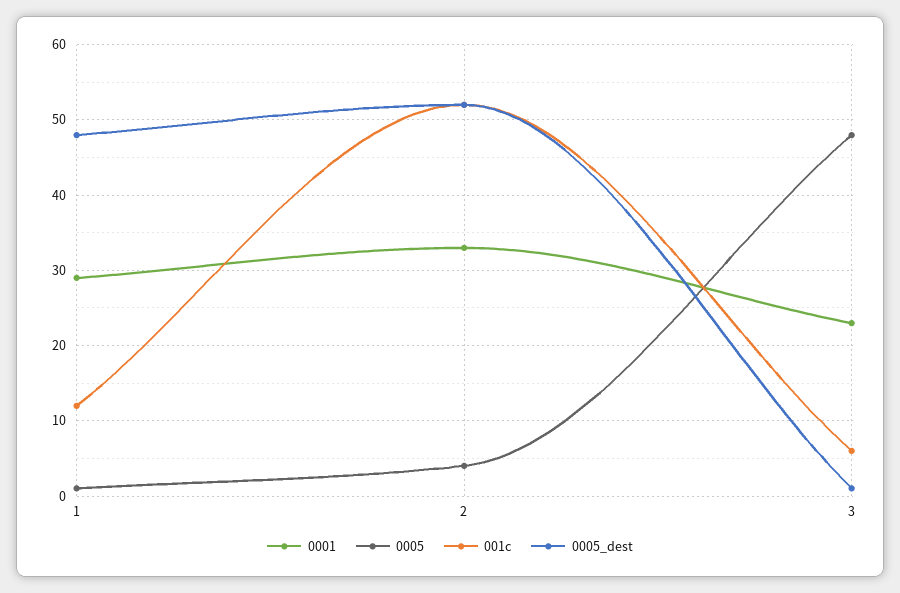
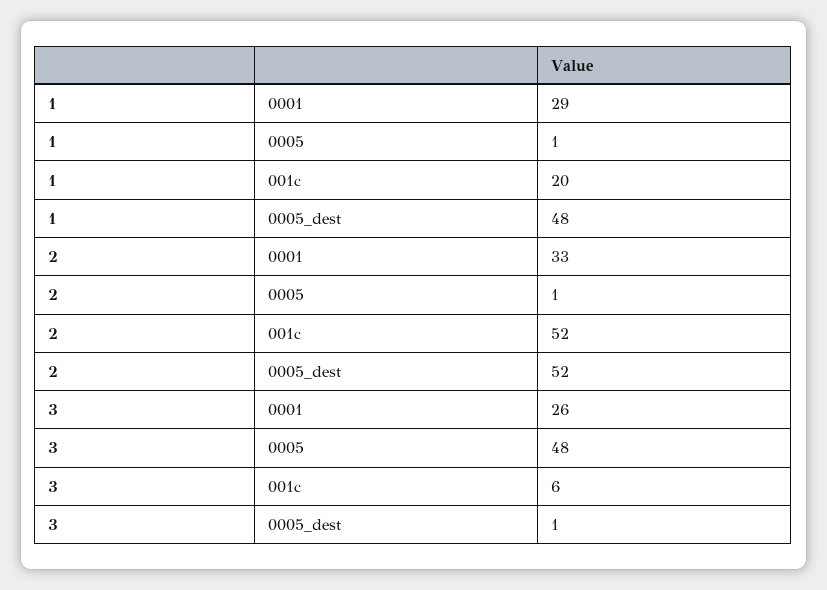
  {
    "0001": {
      "1": 29,
      "2": 33,
-     "3": 23
+     "3": 26
    },
    "0005": {
      "1": 1,
-     "2": 4,
+     "2": 1,
      "3": 48
    },
    "001c": {
-     "1": 12,
+     "1": 20,
      "2": 52,
      "3": 6
    },
    "0005_dest": {
      "1": 48,
      "2": 52,
      "3": 1
    }
  }

